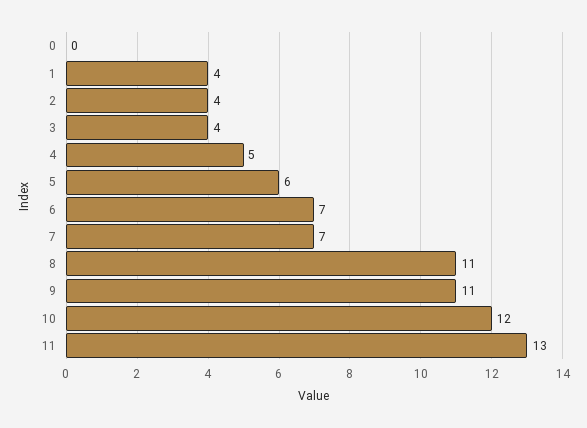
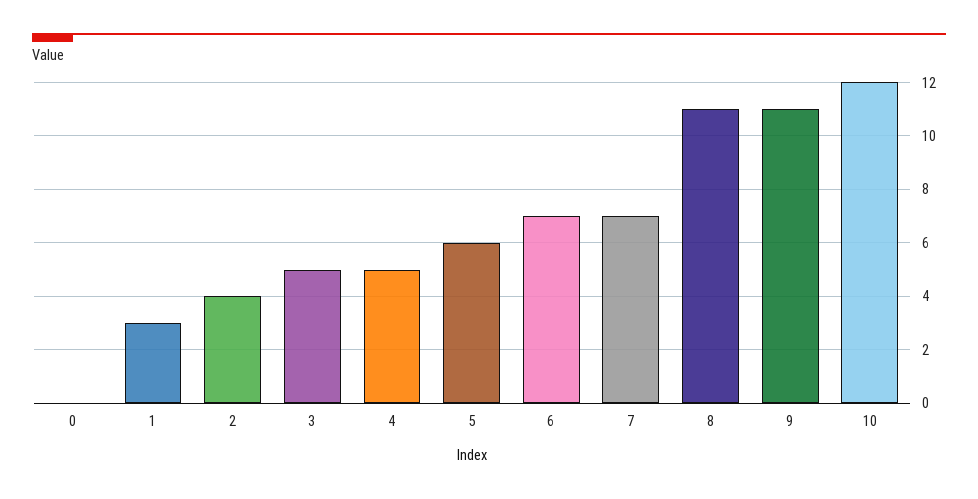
  {
    "0": 0,
-   "1": 4,
+   "1": 3,
    "2": 4,
-   "3": 4,
+   "3": 5,
    "4": 5,
    "5": 6,
    "6": 7,
    "7": 7,
    "8": 11,
    "9": 11,
-   "10": 12,
+   "10": 12
-   "11": 13
  }

